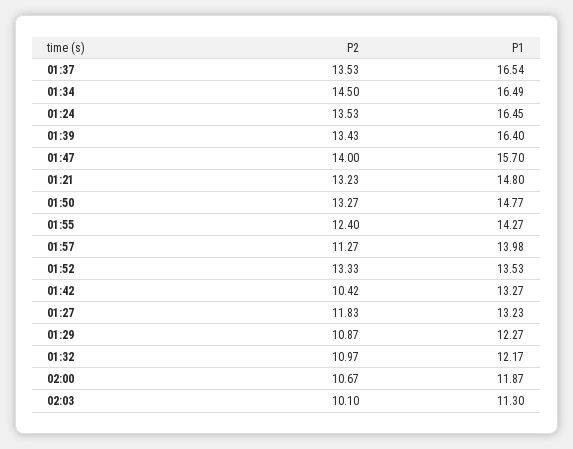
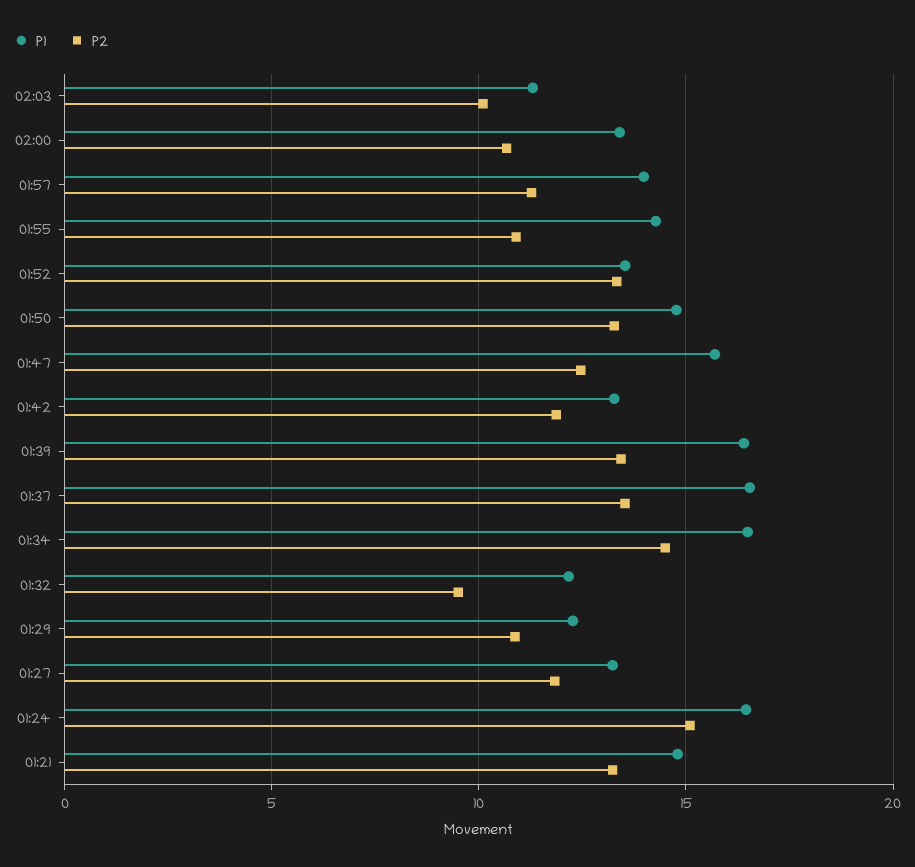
  {
    "P2": {
      "01:37": 13.53,
      "01:34": 14.5,
-     "01:24": 13.53,
+     "01:24": 15,
      "01:39": 13.43,
-     "01:47": 14,
+     "01:47": 12.5,
      "01:21": 13.23,
      "01:50": 13.27,
-     "01:55": 12.4,
+     "01:55": 11,
      "01:57": 11.27,
      "01:52": 13.33,
-     "01:42": 10.42,
+     "01:42": 12,
      "01:27": 11.83,
      "01:29": 10.87,
-     "01:32": 10.97,
+     "01:32": 9.5,
      "02:00": 10.67,
      "02:03": 10.1
    },
    "P1": {
      "01:37": 16.54,
      "01:34": 16.49,
      "01:24": 16.45,
      "01:39": 16.4,
      "01:47": 15.7,
      "01:21": 14.8,
      "01:50": 14.77,
      "01:55": 14.27,
      "01:57": 13.98,
      "01:52": 13.53,
      "01:42": 13.27,
      "01:27": 13.23,
      "01:29": 12.27,
      "01:32": 12.17,
-     "02:00": 11.87,
+     "02:00": 13.5,
      "02:03": 11.3
    }
  }

